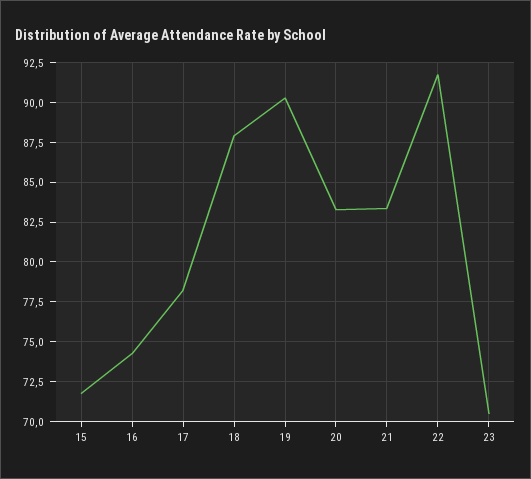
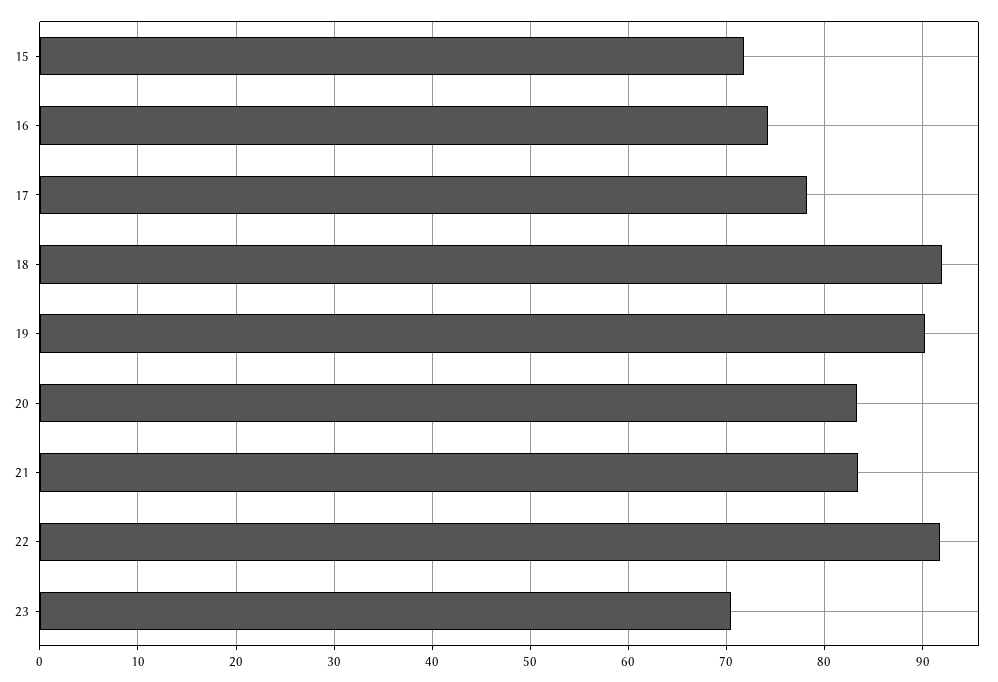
  {
    "15": 72,
    "16": 74.5,
    "17": 78,
-   "18": 88,
+   "18": 92,
    "19": 90.5,
    "20": 83.5,
    "21": 83.5,
    "22": 91.5,
    "23": 70.5
  }

